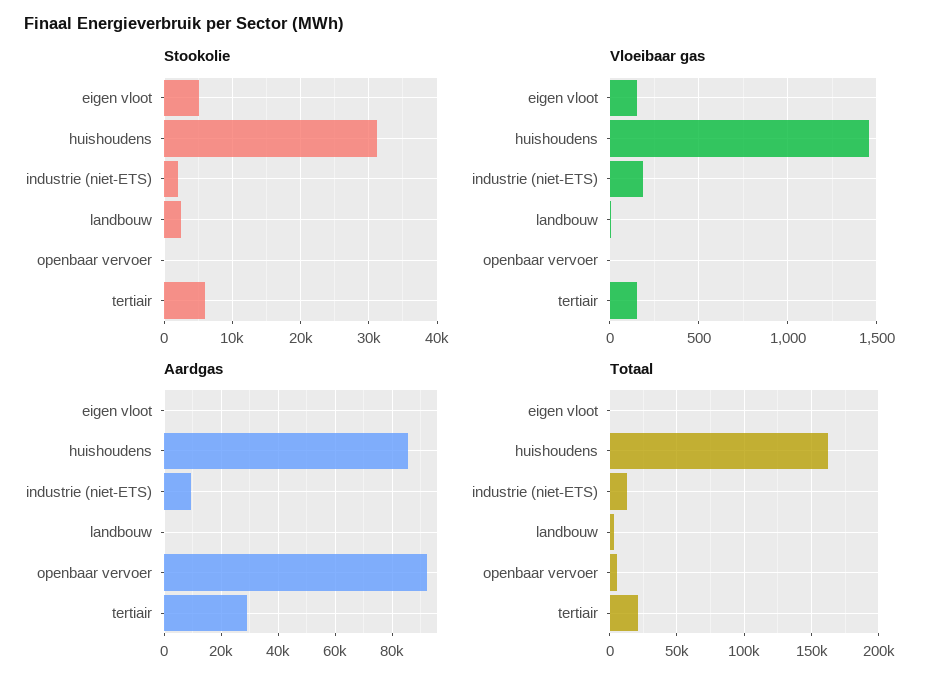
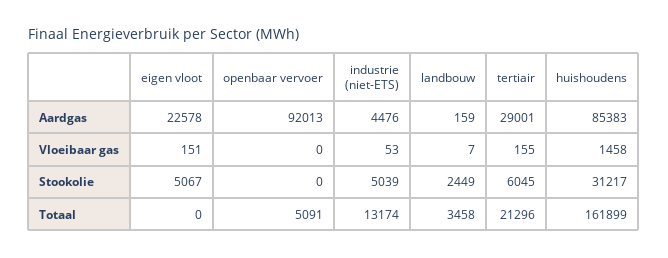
  {
    "Stookolie": {
      "eigen vloot": 5067,
      "huishoudens": 31217,
-     "industrie (niet-ETS)": 2000,
+     "industrie (niet-ETS)": 5039,
      "landbouw": 2449,
      "openbaar vervoer": 0,
      "tertiair": 6045
    },
    "Vloeibaar gas": {
      "eigen vloot": 151,
      "huishoudens": 1458,
-     "industrie (niet-ETS)": 200,
+     "industrie (niet-ETS)": 53,
      "landbouw": 7,
      "openbaar vervoer": 0,
      "tertiair": 155
    },
    "Aardgas": {
-     "eigen vloot": 0,
+     "eigen vloot": 22578,
      "huishoudens": 85383,
-     "industrie (niet-ETS)": 10000,
+     "industrie (niet-ETS)": 4476,
      "landbouw": 159,
      "openbaar vervoer": 92013,
      "tertiair": 29001
    },
    "Totaal": {
      "eigen vloot": 0,
      "huishoudens": 161899,
      "industrie (niet-ETS)": 13174,
      "landbouw": 3458,
      "openbaar vervoer": 5091,
      "tertiair": 21296
    }
  }

